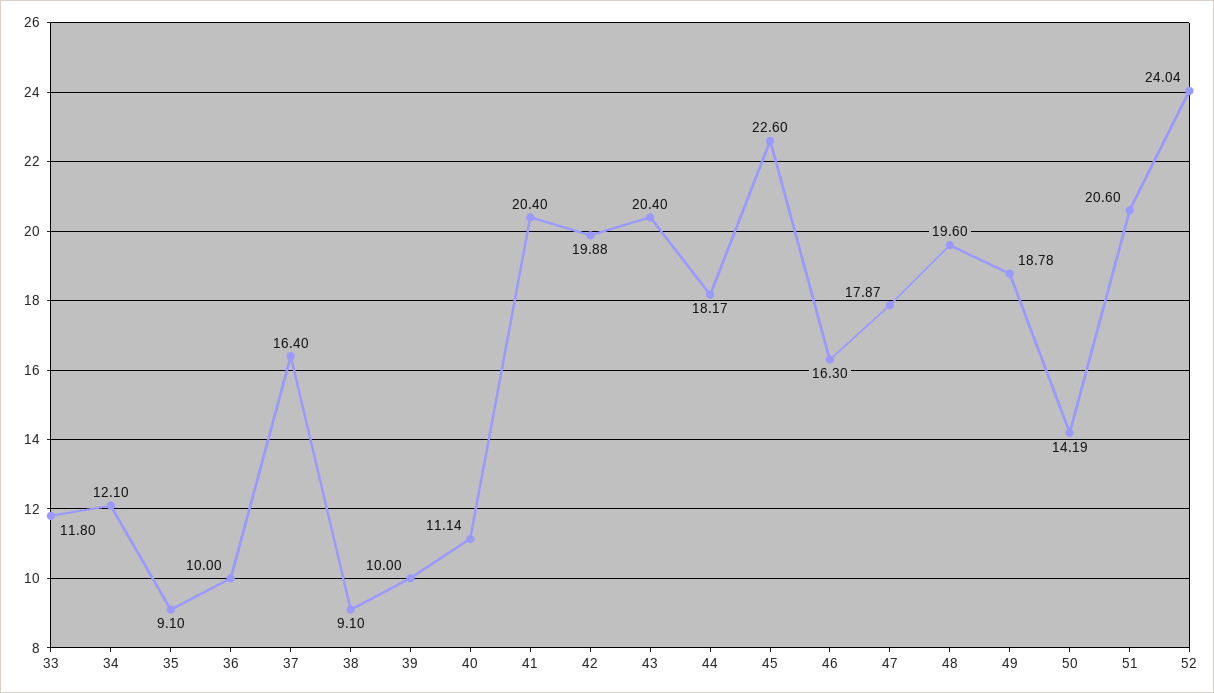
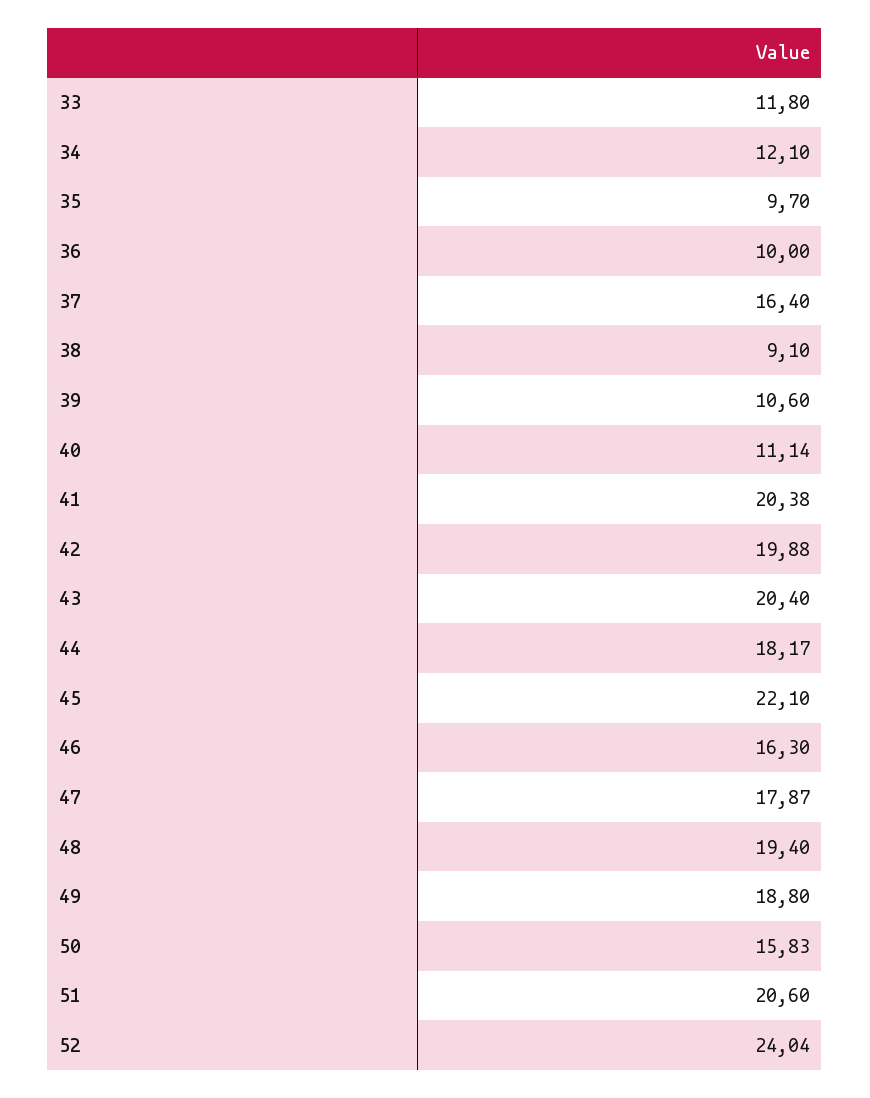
  {
    "33": 11.8,
    "34": 12.1,
-   "35": 9.1,
+   "35": 9.7,
    "36": 10,
    "37": 16.4,
    "38": 9.1,
-   "39": 10,
+   "39": 10.6,
    "40": 11.14,
-   "41": 20.4,
+   "41": 20.38,
    "42": 19.88,
    "43": 20.4,
    "44": 18.17,
-   "45": 22.6,
+   "45": 22.1,
    "46": 16.3,
    "47": 17.87,
-   "48": 19.6,
+   "48": 19.4,
-   "49": 18.78,
+   "49": 18.8,
-   "50": 14.19,
+   "50": 15.83,
    "51": 20.6,
    "52": 24.04
  }

